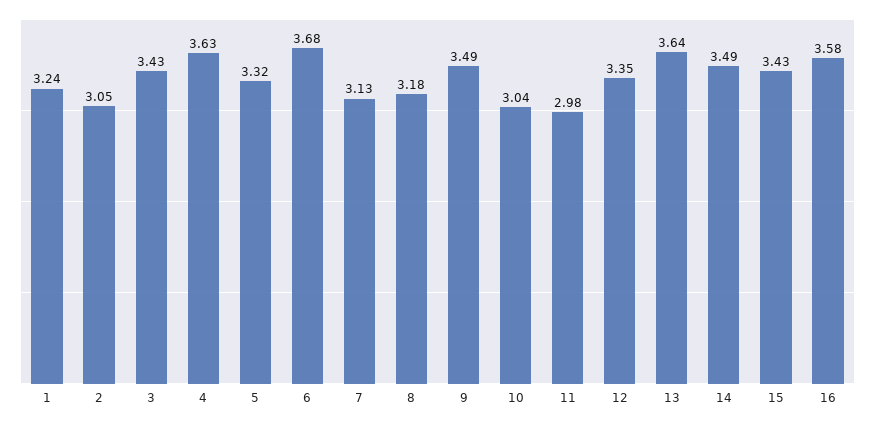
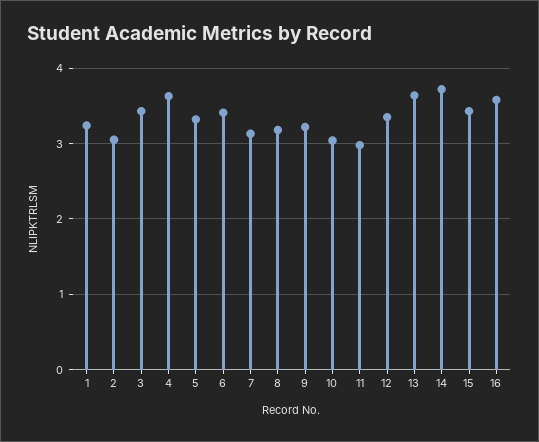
  {
    "1": 3.24,
    "2": 3.05,
    "3": 3.43,
    "4": 3.63,
    "5": 3.32,
-   "6": 3.68,
+   "6": 3.4,
    "7": 3.13,
    "8": 3.18,
-   "9": 3.49,
+   "9": 3.2,
    "10": 3.04,
    "11": 2.98,
    "12": 3.35,
    "13": 3.64,
-   "14": 3.49,
+   "14": 3.7,
    "15": 3.43,
    "16": 3.58
  }

